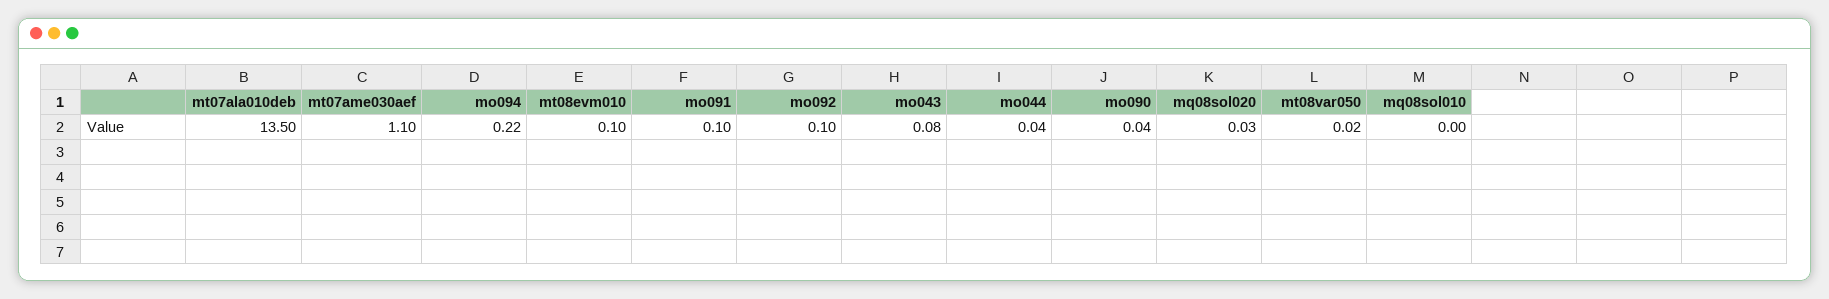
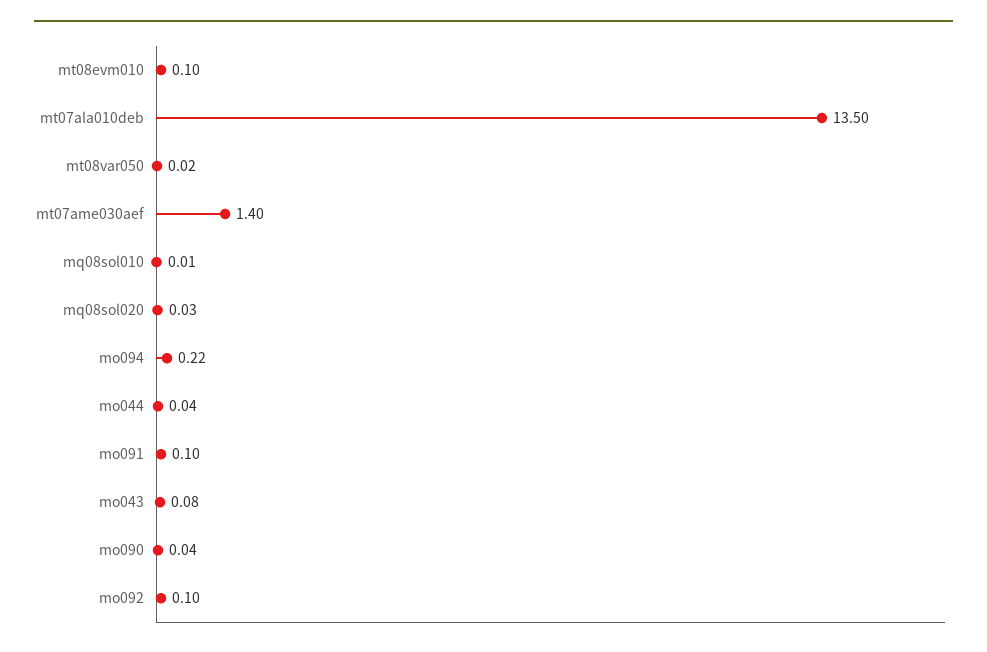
  {
    "mt07ala010deb": 13.5,
-   "mt07ame030aef": 1.1,
+   "mt07ame030aef": 1.4,
    "mo094": 0.22,
    "mt08evm010": 0.1,
    "mo091": 0.1,
    "mo092": 0.1,
    "mo043": 0.08,
    "mo044": 0.04,
    "mo090": 0.04,
    "mq08sol020": 0.03,
    "mt08var050": 0.02,
-   "mq08sol010": 0
+   "mq08sol010": 0.01
  }

